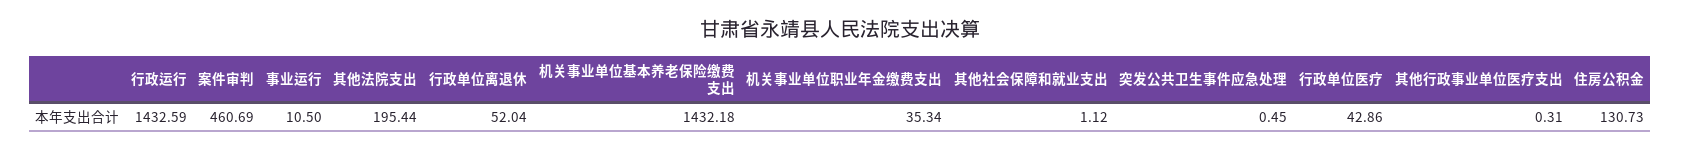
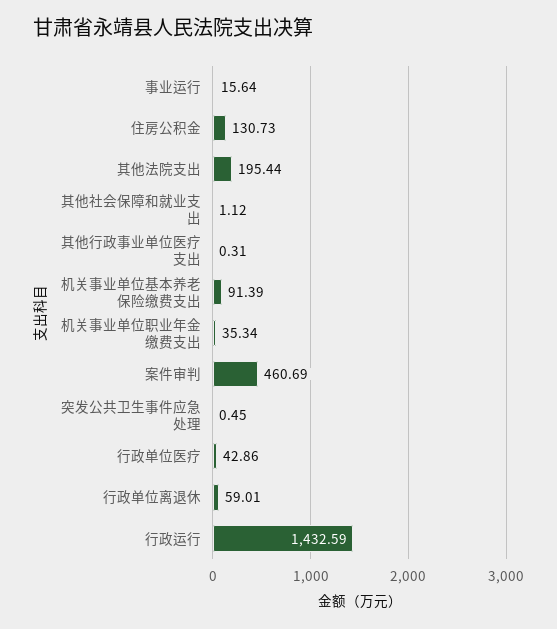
  {
    "行政运行": 1432.59,
    "案件审判": 460.69,
-   "事业运行": 10.5,
+   "事业运行": 15.64,
    "其他法院支出": 195.44,
-   "行政单位离退休": 52.04,
+   "行政单位离退休": 59.01,
-   "机关事业单位基本养老保险缴费支出": 1432.18,
+   "机关事业单位基本养老保险缴费支出": 91.39,
    "机关事业单位职业年金缴费支出": 35.34,
    "其他社会保障和就业支出": 1.12,
    "突发公共卫生事件应急处理": 0.45,
    "行政单位医疗": 42.86,
    "其他行政事业单位医疗支出": 0.31,
    "住房公积金": 130.73
  }

